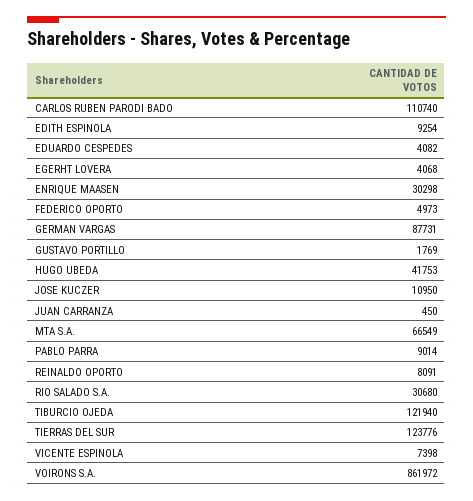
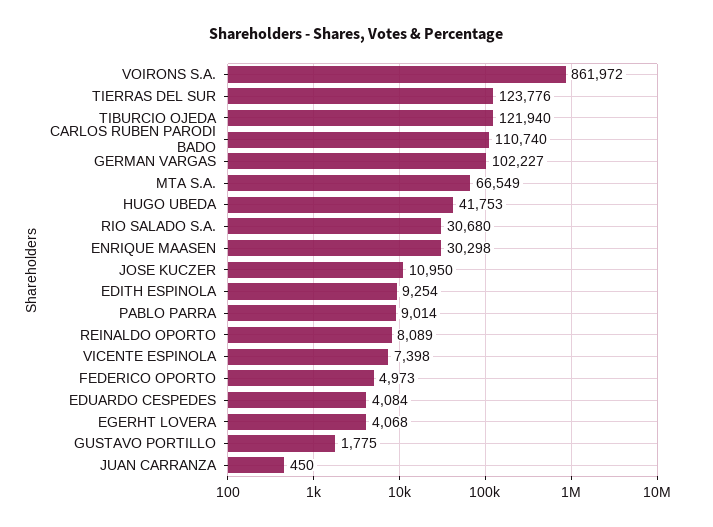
  {
    "CARLOS RUBEN PARODI BADO": 110740,
    "EDITH ESPINOLA": 9254,
-   "EDUARDO CESPEDES": 4082,
+   "EDUARDO CESPEDES": 4084,
    "EGERHT LOVERA": 4068,
    "ENRIQUE MAASEN": 30298,
    "FEDERICO OPORTO": 4973,
-   "GERMAN VARGAS": 87731,
+   "GERMAN VARGAS": 102227,
-   "GUSTAVO PORTILLO": 1769,
+   "GUSTAVO PORTILLO": 1775,
    "HUGO UBEDA": 41753,
    "JOSE KUCZER": 10950,
    "JUAN CARRANZA": 450,
    "MTA S.A.": 66549,
    "PABLO PARRA": 9014,
-   "REINALDO OPORTO": 8091,
+   "REINALDO OPORTO": 8089,
    "RIO SALADO S.A.": 30680,
    "TIBURCIO OJEDA": 121940,
    "TIERRAS DEL SUR": 123776,
    "VICENTE ESPINOLA": 7398,
    "VOIRONS S.A.": 861972
  }

